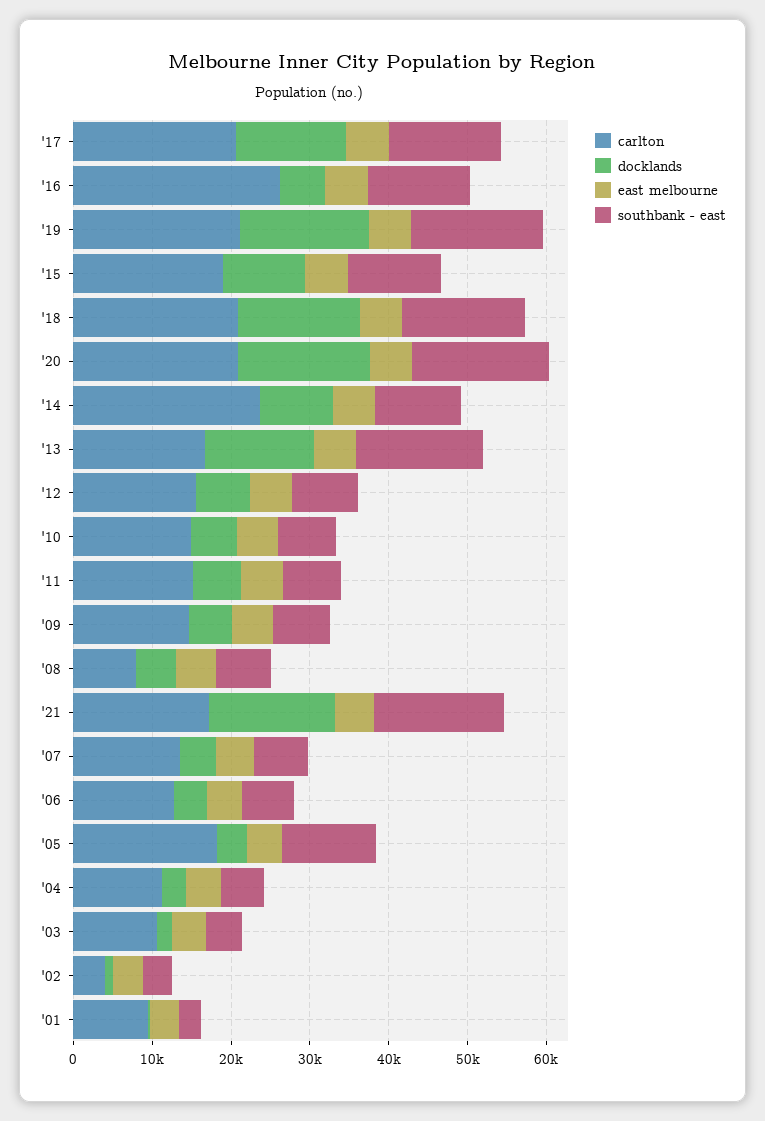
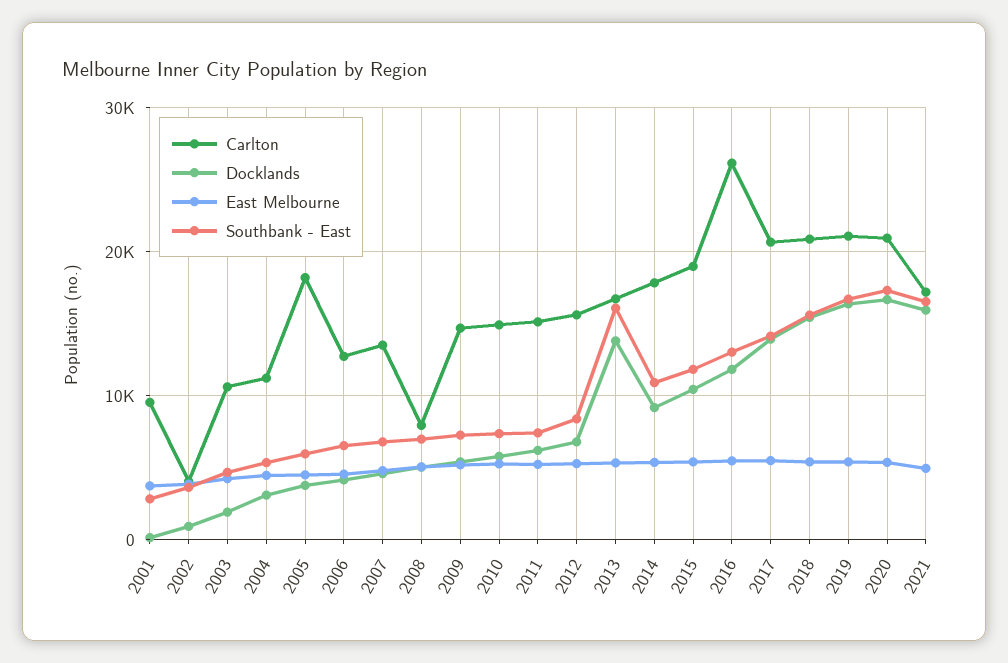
  {
    "carlton": {
      "'17": 21000,
      "'16": 26000,
      "'19": 21000,
      "'15": 19000,
      "'18": 21000,
      "'20": 21000,
-     "'14": 24000,
+     "'14": 18000,
      "'13": 17000,
      "'12": 16000,
      "'10": 15000,
      "'11": 15000,
      "'09": 15000,
      "'08": 8000,
      "'21": 17000,
      "'07": 14000,
      "'06": 13000,
      "'05": 18000,
      "'04": 11000,
      "'03": 11000,
      "'02": 4000,
      "'01": 10000
    },
    "docklands": {
      "'17": 14000,
-     "'16": 6000,
+     "'16": 12000,
      "'19": 16000,
      "'15": 10000,
      "'18": 15000,
      "'20": 17000,
      "'14": 9000,
      "'13": 14000,
      "'12": 7000,
      "'10": 6000,
      "'11": 6000,
      "'09": 5000,
      "'08": 5000,
      "'21": 16000,
      "'07": 5000,
      "'06": 4000,
      "'05": 4000,
      "'04": 3000,
      "'03": 2000,
      "'02": 1000,
      "'01": 0
    },
    "east melbourne": {
      "'17": 5000,
      "'16": 5000,
      "'19": 5000,
      "'15": 5000,
      "'18": 5000,
      "'20": 5000,
      "'14": 5000,
      "'13": 5000,
      "'12": 5000,
      "'10": 5000,
      "'11": 5000,
      "'09": 5000,
      "'08": 5000,
      "'21": 5000,
      "'07": 5000,
      "'06": 5000,
      "'05": 4000,
      "'04": 4000,
      "'03": 4000,
      "'02": 4000,
      "'01": 4000
    },
    "southbank - east": {
      "'17": 14000,
      "'16": 13000,
      "'19": 17000,
      "'15": 12000,
      "'18": 16000,
      "'20": 17000,
      "'14": 11000,
      "'13": 16000,
      "'12": 8000,
      "'10": 7000,
      "'11": 7000,
      "'09": 7000,
      "'08": 7000,
      "'21": 17000,
      "'07": 7000,
      "'06": 7000,
-     "'05": 12000,
+     "'05": 6000,
      "'04": 5000,
      "'03": 5000,
      "'02": 4000,
      "'01": 3000
    }
  }

